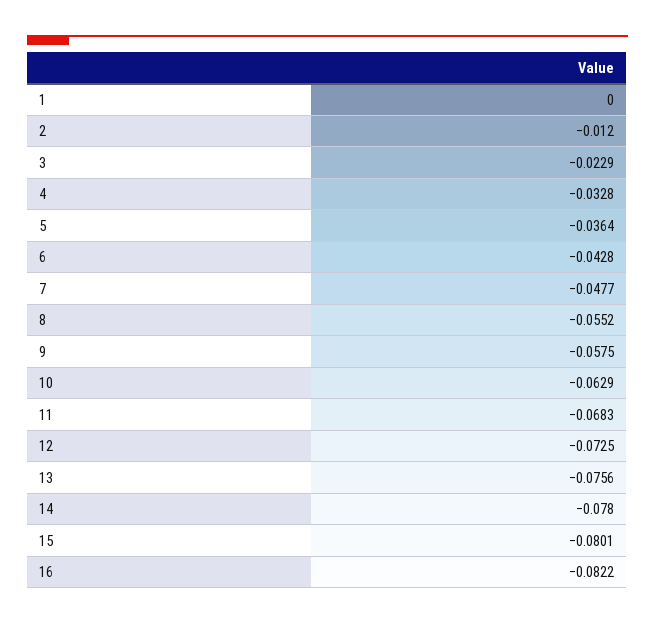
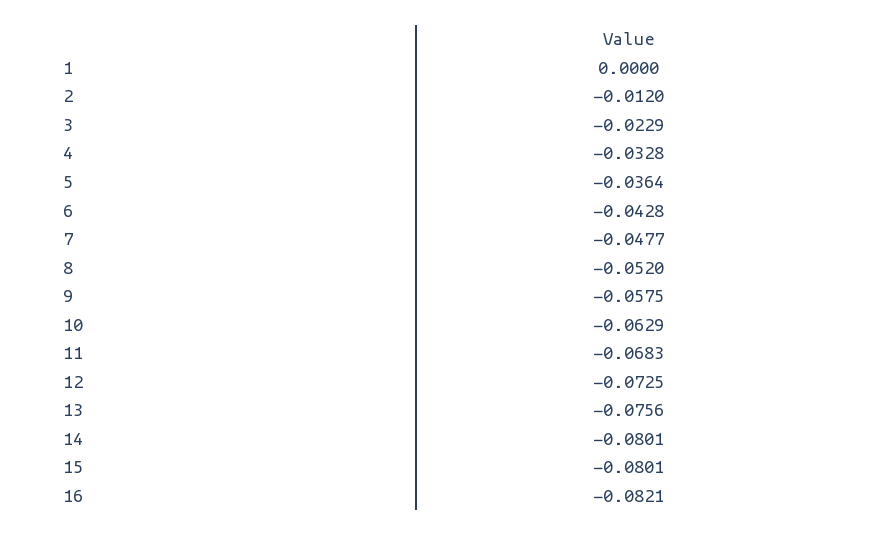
  {
    "1": 0,
    "2": -0.012,
    "3": -0.0229,
    "4": -0.0328,
    "5": -0.0364,
    "6": -0.0428,
    "7": -0.0477,
-   "8": -0.0552,
+   "8": -0.052,
    "9": -0.0575,
    "10": -0.0629,
    "11": -0.0683,
    "12": -0.0725,
    "13": -0.0756,
-   "14": -0.078,
+   "14": -0.0801,
    "15": -0.0801,
-   "16": -0.0822
+   "16": -0.0821
  }

